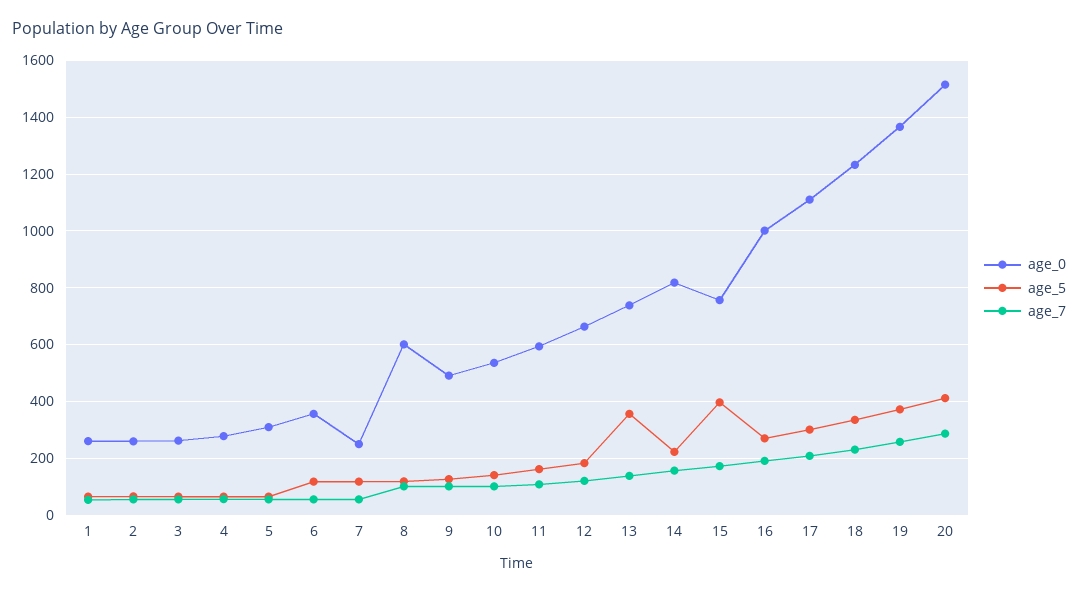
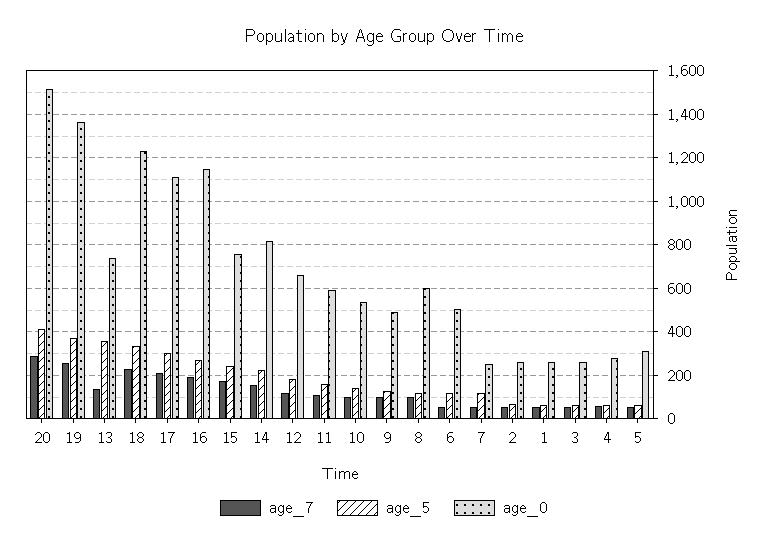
  {
    "age_0": {
      "1": 250,
      "2": 250,
      "3": 250,
      "4": 275,
      "5": 300,
-     "6": 350,
+     "6": 500,
      "7": 250,
      "8": 600,
      "9": 500,
      "10": 525,
      "11": 600,
      "12": 675,
      "13": 750,
      "14": 825,
      "15": 750,
-     "16": 1000,
+     "16": 1150,
      "17": 1100,
      "18": 1225,
      "19": 1375,
      "20": 1525
    },
    "age_5": {
      "1": 75,
      "2": 75,
      "3": 75,
      "4": 75,
      "5": 75,
      "6": 125,
      "7": 125,
      "8": 125,
      "9": 125,
      "10": 150,
      "11": 150,
      "12": 175,
      "13": 350,
      "14": 225,
-     "15": 400,
+     "15": 250,
      "16": 275,
      "17": 300,
      "18": 325,
      "19": 375,
      "20": 400
    },
    "age_7": {
      "1": 50,
      "2": 50,
      "3": 50,
      "4": 50,
      "5": 50,
      "6": 50,
      "7": 50,
      "8": 100,
      "9": 100,
      "10": 100,
      "11": 100,
      "12": 125,
      "13": 150,
      "14": 150,
      "15": 175,
      "16": 200,
      "17": 200,
      "18": 225,
      "19": 250,
      "20": 275
    }
  }

